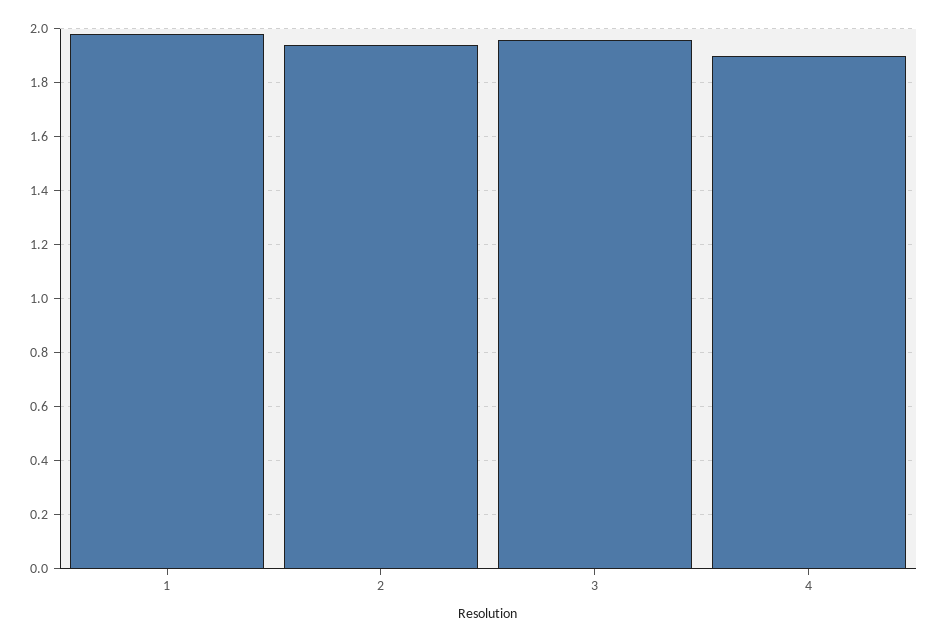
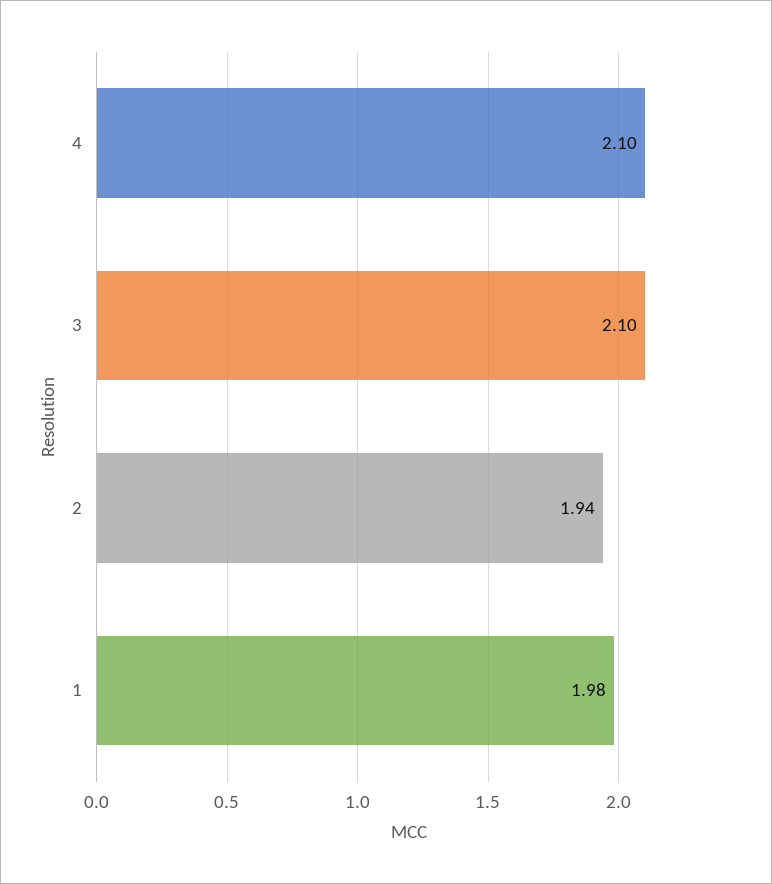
  {
    "1": 1.98,
    "2": 1.94,
-   "3": 1.95,
+   "3": 2.1,
-   "4": 1.9
+   "4": 2.1
  }

